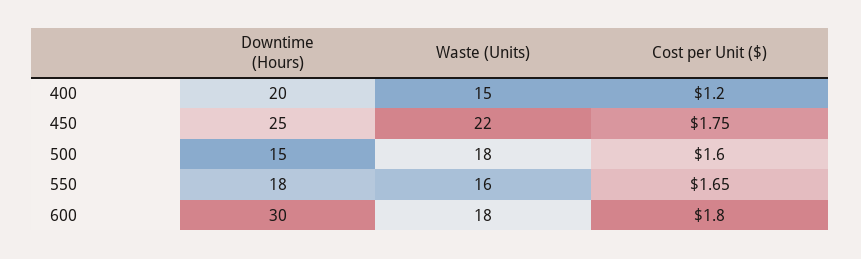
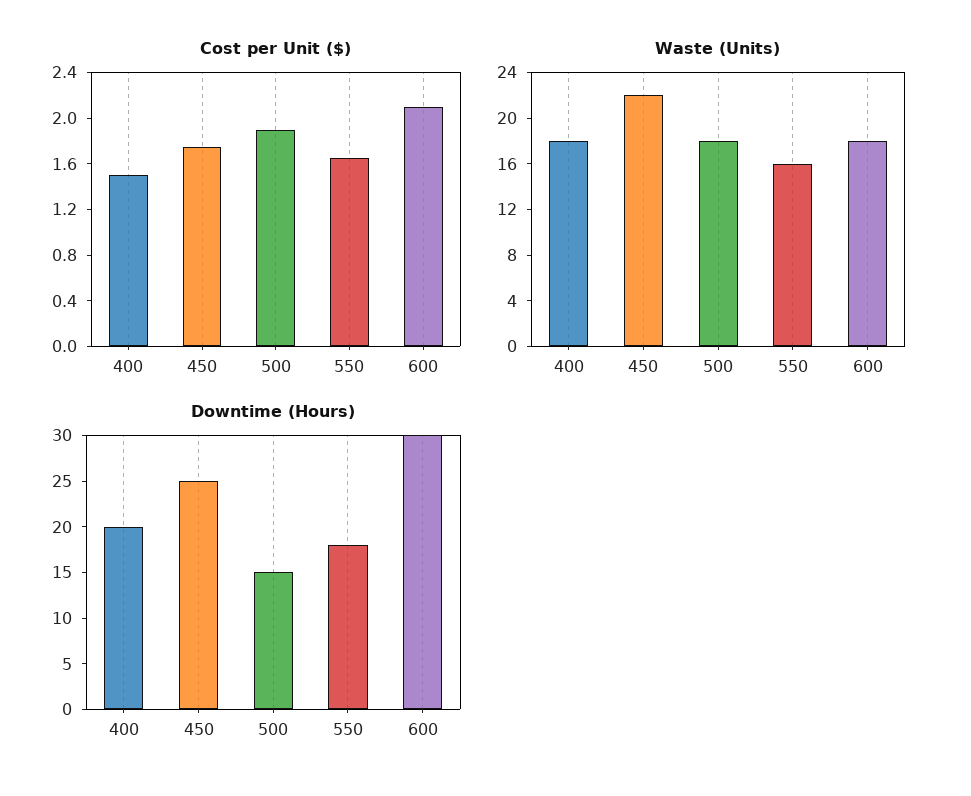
  {
    "Downtime (Hours)": {
      "400": 20,
      "450": 25,
      "500": 15,
      "550": 18,
      "600": 30
    },
    "Waste (Units)": {
-     "400": 15,
+     "400": 18,
      "450": 22,
      "500": 18,
      "550": 16,
      "600": 18
    },
    "Cost per Unit ($)": {
-     "400": 1.2,
+     "400": 1.5,
      "450": 1.75,
-     "500": 1.6,
+     "500": 1.9,
      "550": 1.65,
-     "600": 1.8
+     "600": 2.1
    }
  }

